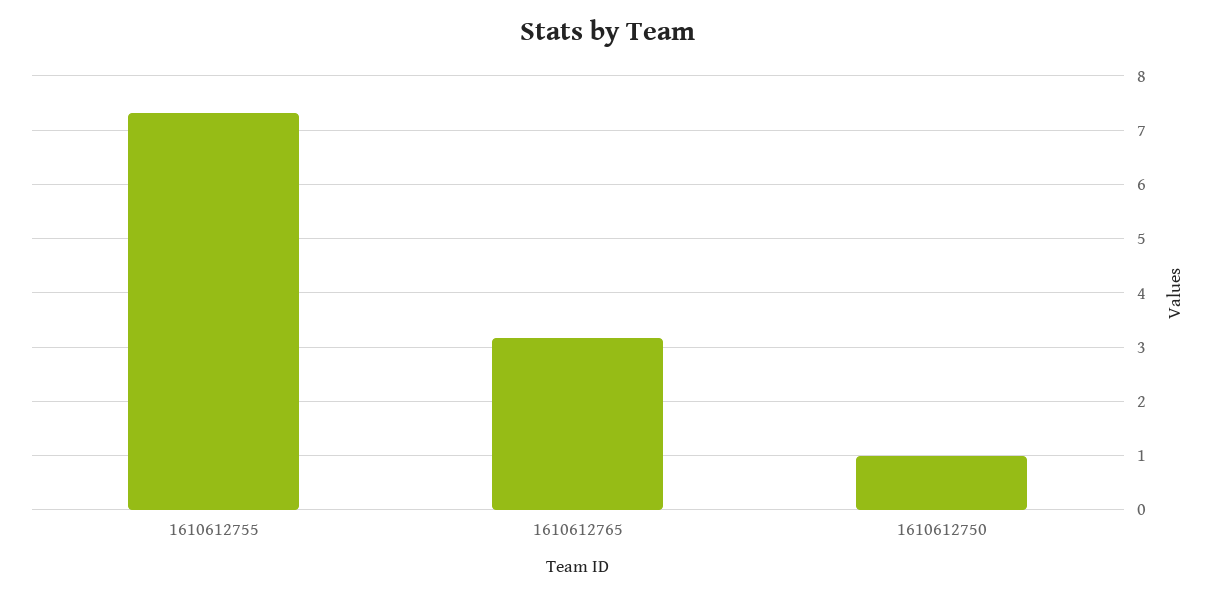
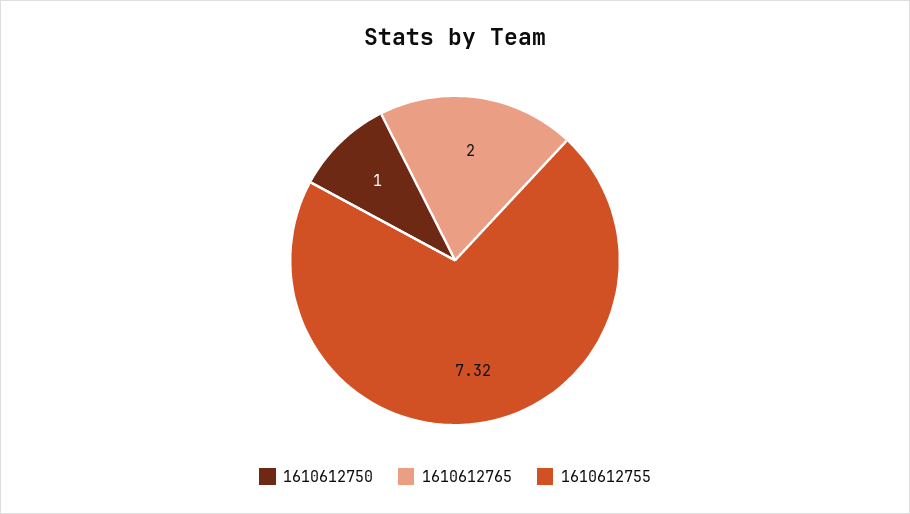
  {
    "1610612755": 7.32,
-   "1610612765": 3.2,
+   "1610612765": 2,
    "1610612750": 1
  }

